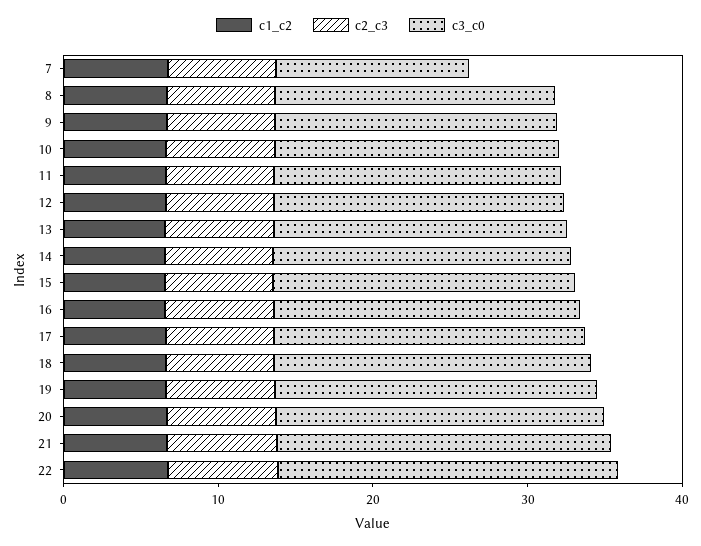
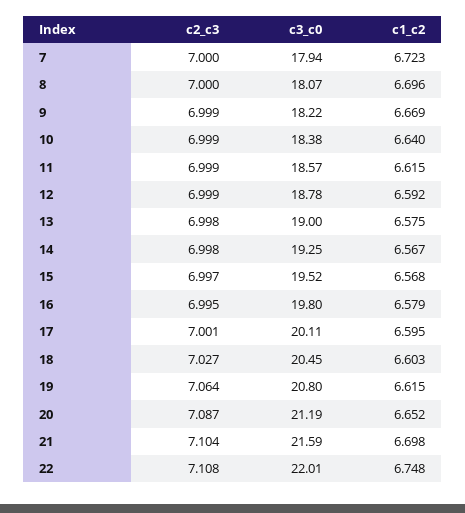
  {
    "c1_c2": {
      "7": 6.723,
      "8": 6.696,
      "9": 6.669,
      "10": 6.64,
      "11": 6.615,
      "12": 6.592,
      "13": 6.575,
      "14": 6.567,
      "15": 6.568,
      "16": 6.579,
      "17": 6.595,
      "18": 6.603,
      "19": 6.615,
      "20": 6.652,
      "21": 6.698,
      "22": 6.748
    },
    "c2_c3": {
      "7": 7,
      "8": 7,
      "9": 6.999,
      "10": 6.999,
      "11": 6.999,
      "12": 6.999,
      "13": 6.998,
      "14": 6.998,
      "15": 6.997,
      "16": 6.995,
      "17": 7.001,
      "18": 7.027,
      "19": 7.064,
      "20": 7.087,
      "21": 7.104,
      "22": 7.108
    },
    "c3_c0": {
-     "7": 12,
+     "7": 17.94,
      "8": 18.07,
      "9": 18.22,
      "10": 18.38,
      "11": 18.57,
      "12": 18.78,
      "13": 19,
      "14": 19.25,
      "15": 19.52,
      "16": 19.8,
      "17": 20.11,
      "18": 20.45,
      "19": 20.8,
      "20": 21.19,
      "21": 21.59,
      "22": 22.01
    }
  }

